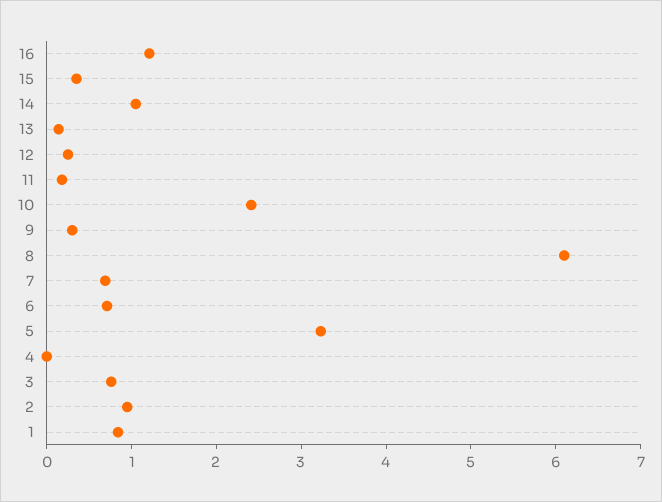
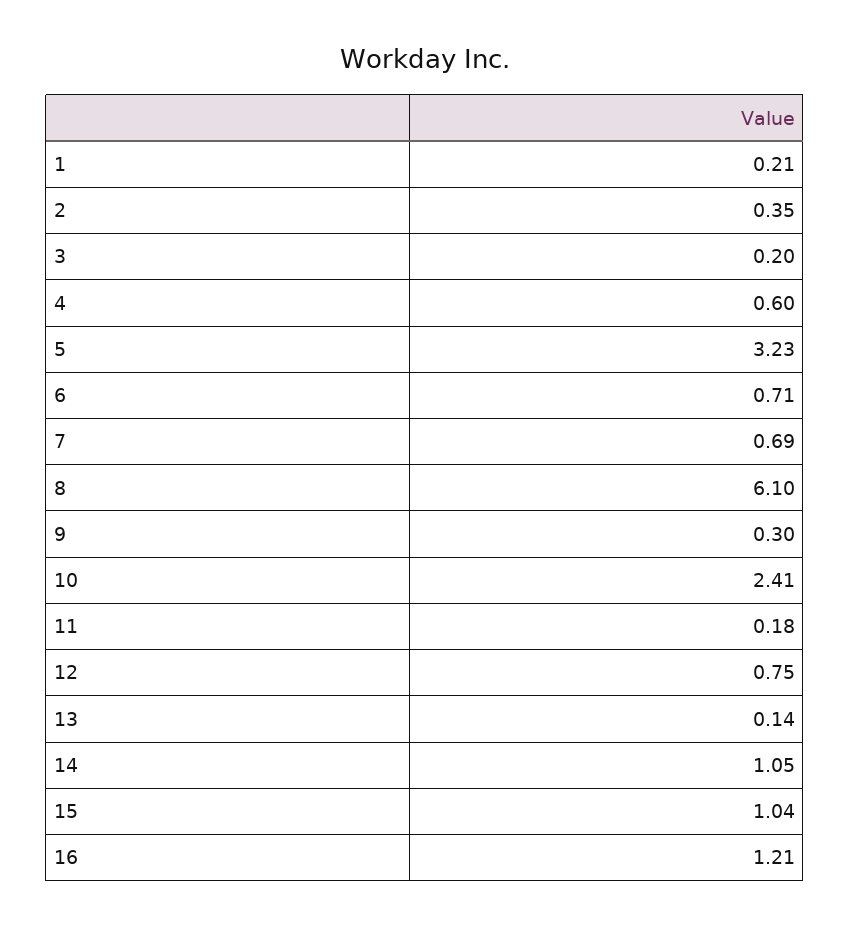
  {
    "16": 1.21,
-   "15": 0.4,
+   "15": 1.04,
    "14": 1.05,
    "13": 0.14,
-   "12": 0.2,
+   "12": 0.75,
    "11": 0.18,
    "10": 2.41,
    "9": 0.3,
    "8": 6.1,
    "7": 0.69,
    "6": 0.71,
    "5": 3.23,
-   "4": 0,
+   "4": 0.6,
-   "3": 0.8,
+   "3": 0.2,
-   "2": 1,
+   "2": 0.35,
-   "1": 0.8
+   "1": 0.21
  }

